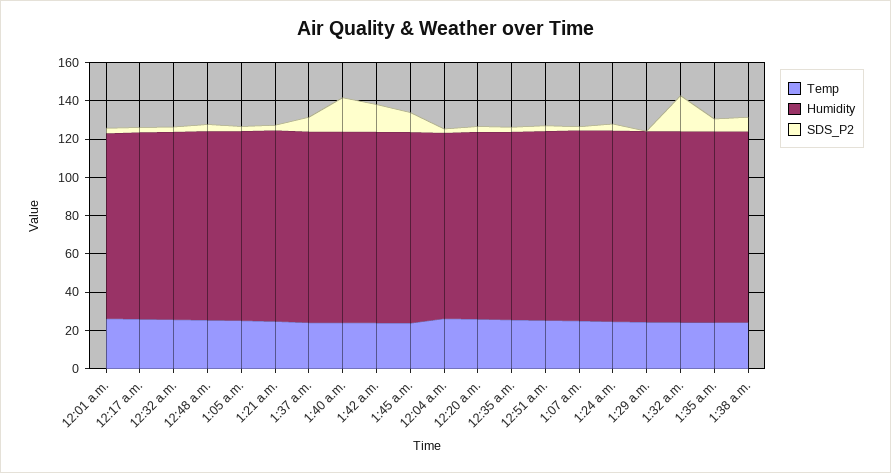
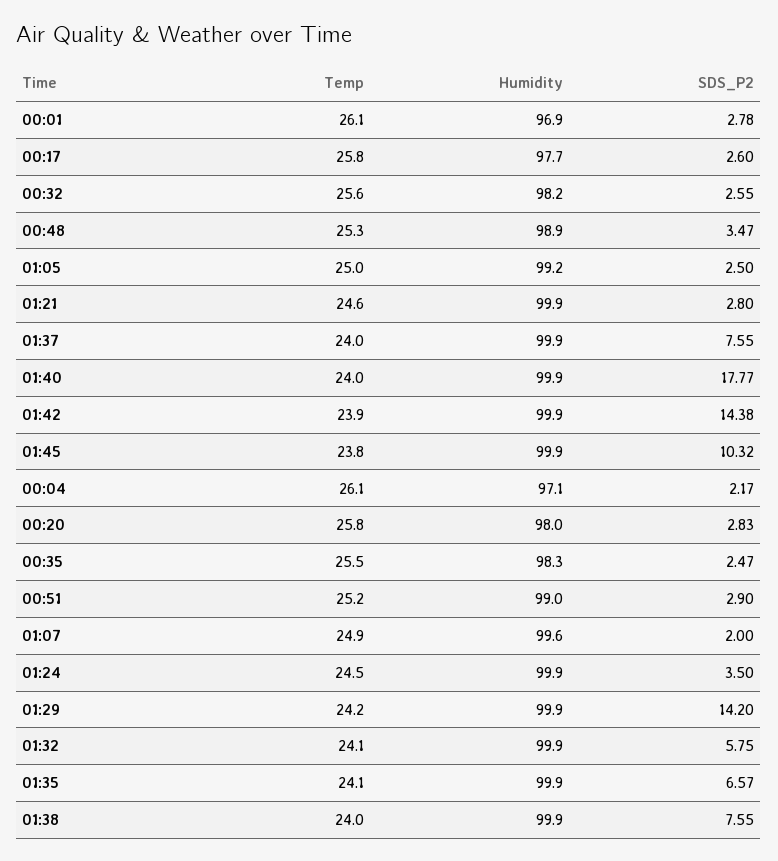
  {
    "Temp": {
      "12:01 a.m.": 26.1,
      "12:17 a.m.": 25.8,
      "12:32 a.m.": 25.6,
      "12:48 a.m.": 25.3,
      "1:05 a.m.": 25,
      "1:21 a.m.": 24.6,
      "1:37 a.m.": 24,
      "1:40 a.m.": 24,
      "1:42 a.m.": 23.9,
      "1:45 a.m.": 23.8,
      "12:04 a.m.": 26.1,
      "12:20 a.m.": 25.8,
      "12:35 a.m.": 25.5,
      "12:51 a.m.": 25.2,
      "1:07 a.m.": 24.9,
      "1:24 a.m.": 24.5,
      "1:29 a.m.": 24.2,
      "1:32 a.m.": 24.1,
      "1:35 a.m.": 24.1,
      "1:38 a.m.": 24
    },
    "Humidity": {
      "12:01 a.m.": 96.9,
      "12:17 a.m.": 97.7,
      "12:32 a.m.": 98.2,
      "12:48 a.m.": 98.9,
      "1:05 a.m.": 99.2,
      "1:21 a.m.": 99.9,
      "1:37 a.m.": 99.9,
      "1:40 a.m.": 99.9,
      "1:42 a.m.": 99.9,
      "1:45 a.m.": 99.9,
      "12:04 a.m.": 97.1,
      "12:20 a.m.": 98,
      "12:35 a.m.": 98.3,
      "12:51 a.m.": 99,
      "1:07 a.m.": 99.6,
      "1:24 a.m.": 99.9,
      "1:29 a.m.": 99.9,
      "1:32 a.m.": 99.9,
      "1:35 a.m.": 99.9,
      "1:38 a.m.": 99.9
    },
    "SDS_P2": {
      "12:01 a.m.": 2.78,
      "12:17 a.m.": 2.6,
      "12:32 a.m.": 2.55,
      "12:48 a.m.": 3.47,
      "1:05 a.m.": 2.5,
      "1:21 a.m.": 2.8,
      "1:37 a.m.": 7.55,
      "1:40 a.m.": 17.77,
      "1:42 a.m.": 14.38,
      "1:45 a.m.": 10.32,
      "12:04 a.m.": 2.17,
      "12:20 a.m.": 2.83,
      "12:35 a.m.": 2.47,
      "12:51 a.m.": 2.9,
      "1:07 a.m.": 2,
      "1:24 a.m.": 3.5,
-     "1:29 a.m.": 0,
+     "1:29 a.m.": 14.2,
-     "1:32 a.m.": 20,
+     "1:32 a.m.": 5.75,
      "1:35 a.m.": 6.57,
      "1:38 a.m.": 7.55
    }
  }

